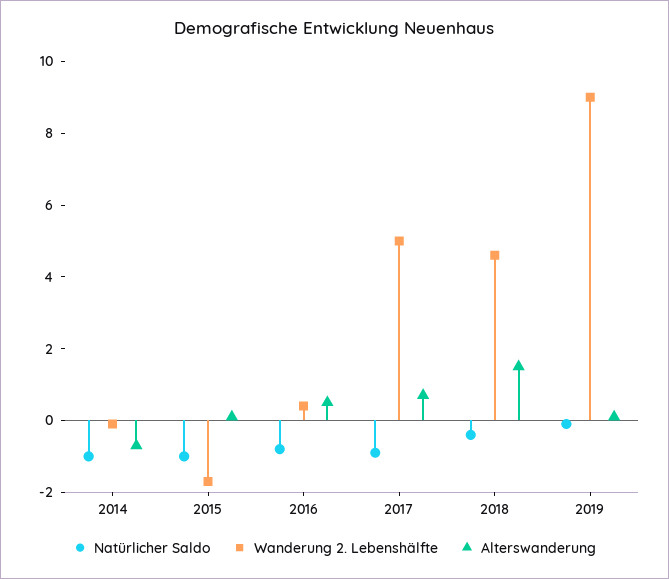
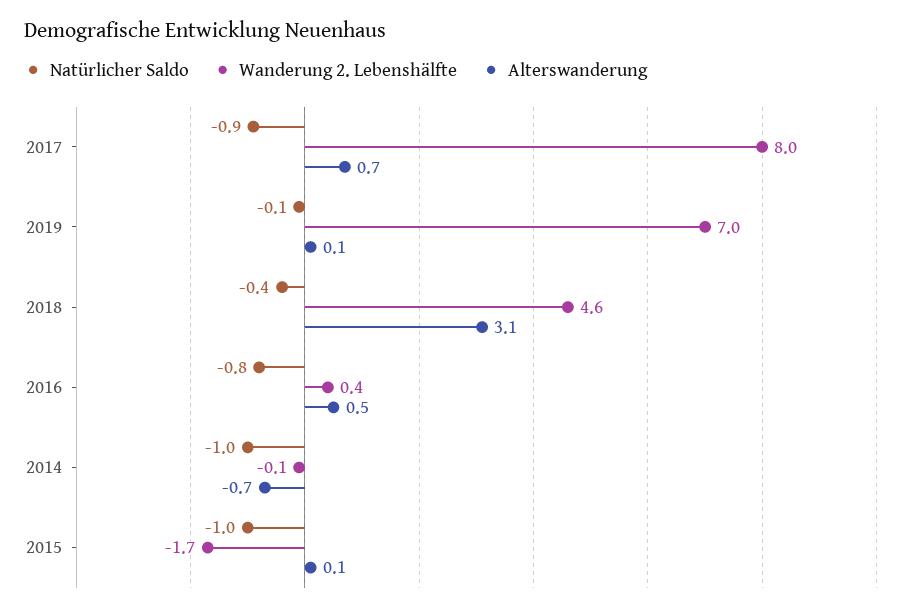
  {
    "Natürlicher Saldo": {
      "2014": -1,
      "2015": -1,
      "2016": -0.8,
      "2017": -0.9,
      "2018": -0.4,
      "2019": -0.1
    },
    "Wanderung 2. Lebenshälfte": {
      "2014": -0.1,
      "2015": -1.7,
      "2016": 0.4,
-     "2017": 5,
+     "2017": 8,
      "2018": 4.6,
-     "2019": 9
+     "2019": 7
    },
    "Alterswanderung": {
      "2014": -0.7,
      "2015": 0.1,
      "2016": 0.5,
      "2017": 0.7,
-     "2018": 1.5,
+     "2018": 3.1,
      "2019": 0.1
    }
  }

